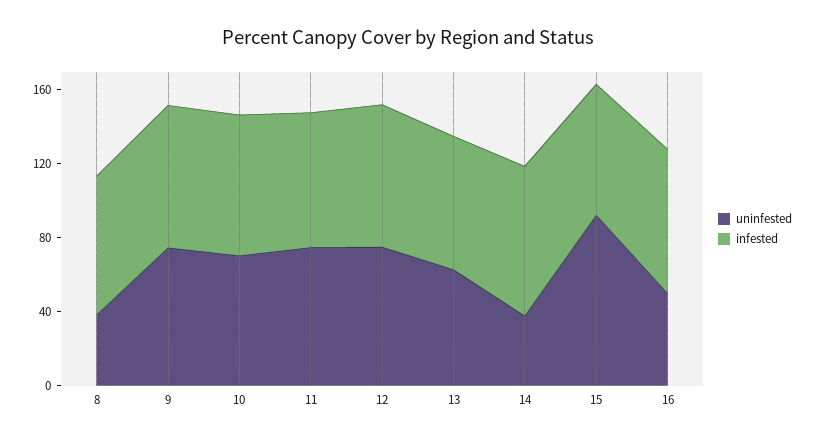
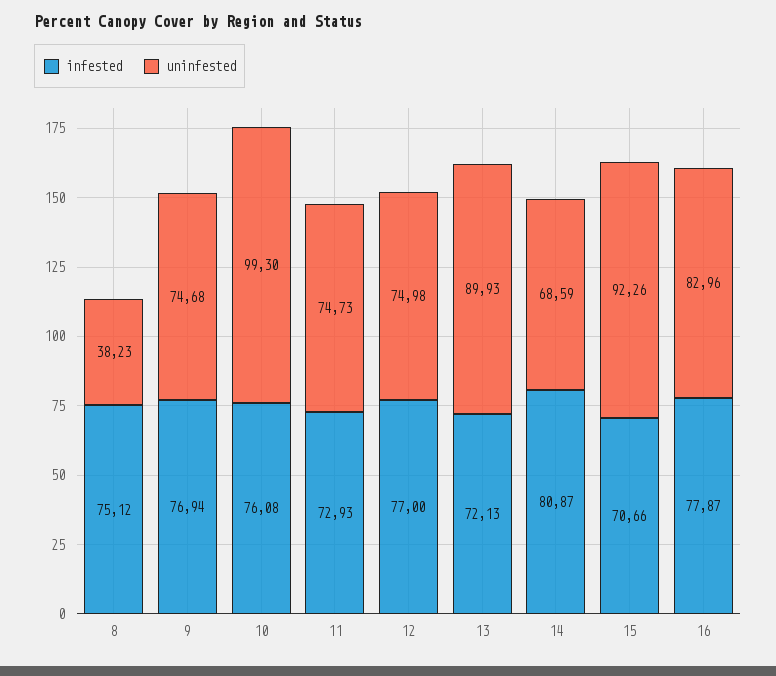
  {
    "uninfested": {
      "8": 38.23,
      "9": 74.68,
-     "10": 70,
+     "10": 99.3,
      "11": 74.73,
      "12": 74.98,
-     "13": 60,
+     "13": 89.93,
-     "14": 40,
+     "14": 68.59,
      "15": 92.26,
-     "16": 50
+     "16": 82.96
    },
    "infested": {
      "8": 75.12,
      "9": 76.94,
      "10": 76.08,
      "11": 72.93,
      "12": 77,
      "13": 72.13,
      "14": 80.87,
      "15": 70.66,
      "16": 77.87
    }
  }

